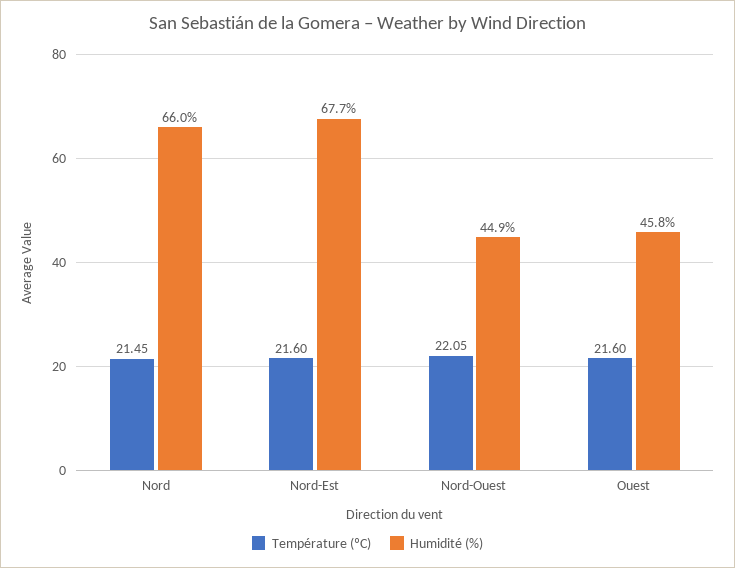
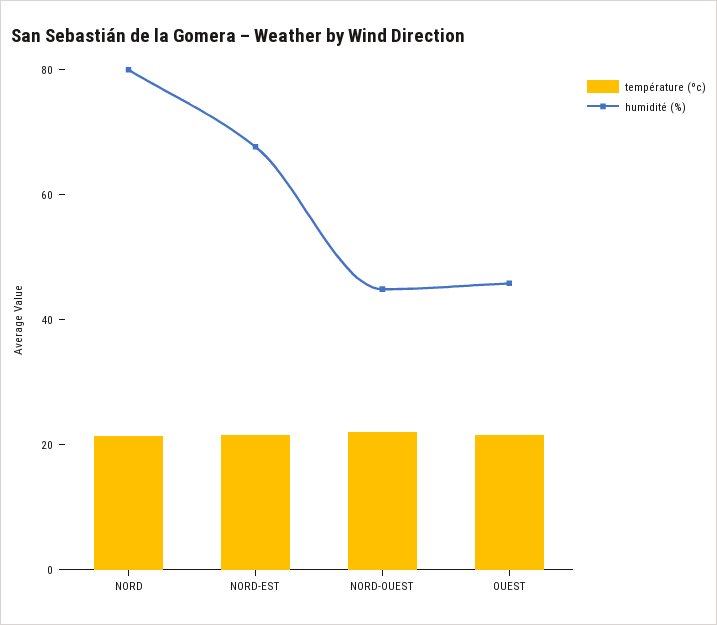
  {
    "Température (ºC)": {
      "Nord": 21.45,
      "Nord-Est": 21.6,
      "Nord-Ouest": 22.05,
      "Ouest": 21.6
    },
    "Humidité (%)": {
-     "Nord": 66,
+     "Nord": 80,
      "Nord-Est": 67.7,
      "Nord-Ouest": 44.9,
      "Ouest": 45.8
    }
  }

